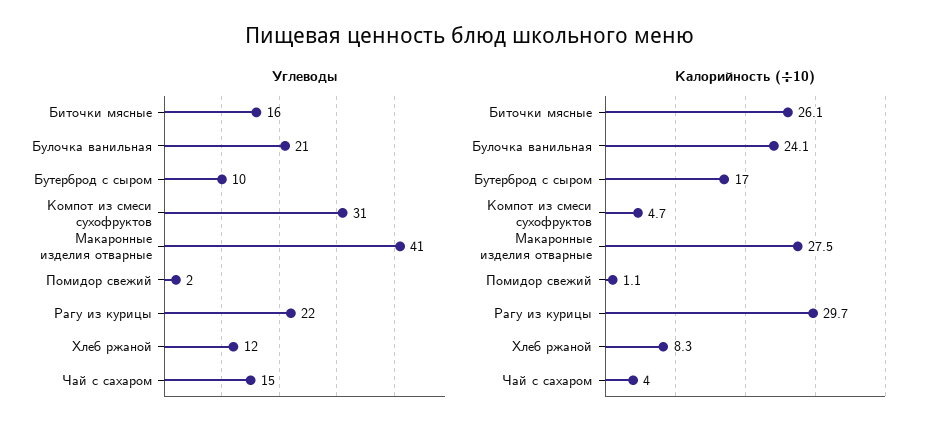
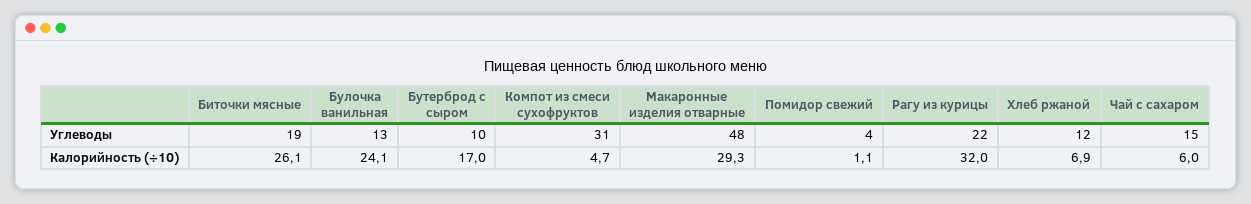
  {
    "Углеводы": {
-     "Биточки мясные": 16,
+     "Биточки мясные": 19,
-     "Булочка ванильная": 21,
+     "Булочка ванильная": 13,
      "Бутерброд с сыром": 10,
      "Компот из смеси сухофруктов": 31,
-     "Макаронные изделия отварные": 41,
+     "Макаронные изделия отварные": 48,
-     "Помидор свежий": 2,
+     "Помидор свежий": 4,
      "Рагу из курицы": 22,
      "Хлеб ржаной": 12,
      "Чай с сахаром": 15
    },
    "Калорийность (÷10)": {
      "Биточки мясные": 26.1,
      "Булочка ванильная": 24.1,
      "Бутерброд с сыром": 17,
      "Компот из смеси сухофруктов": 4.7,
-     "Макаронные изделия отварные": 27.5,
+     "Макаронные изделия отварные": 29.3,
      "Помидор свежий": 1.1,
-     "Рагу из курицы": 29.7,
+     "Рагу из курицы": 32,
-     "Хлеб ржаной": 8.3,
+     "Хлеб ржаной": 6.9,
-     "Чай с сахаром": 4
+     "Чай с сахаром": 6
    }
  }

